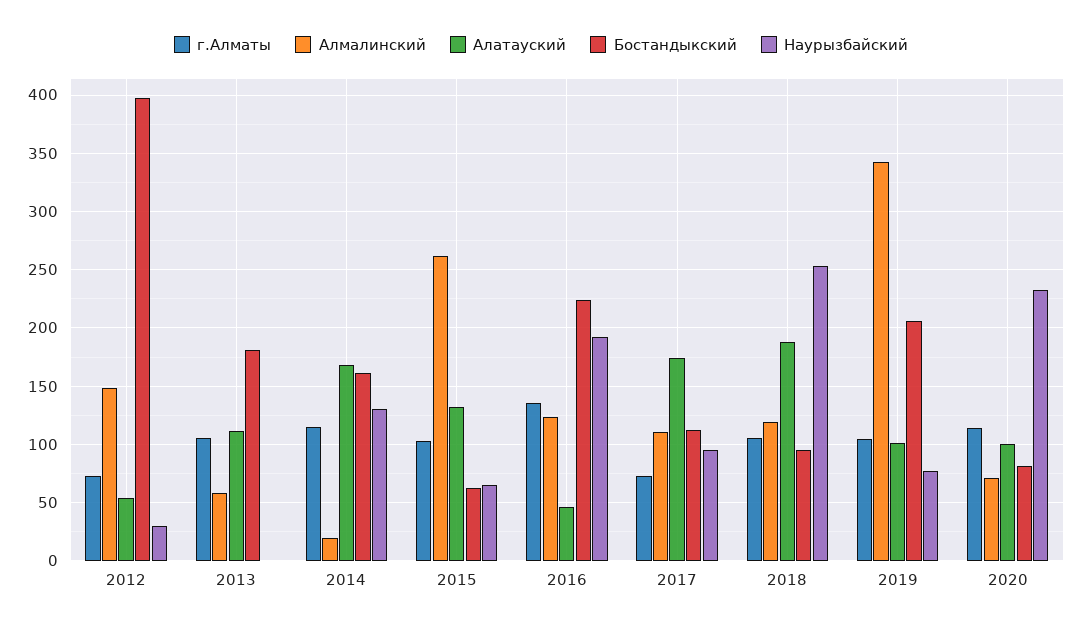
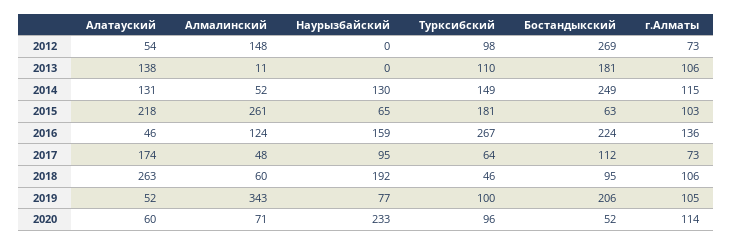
  {
    "г.Алматы": {
      "2012": 73,
      "2013": 106,
      "2014": 115,
      "2015": 103,
      "2016": 136,
      "2017": 73,
      "2018": 106,
      "2019": 105,
      "2020": 114
    },
    "Алмалинский": {
      "2012": 148,
-     "2013": 60,
+     "2013": 11,
-     "2014": 20,
+     "2014": 52,
      "2015": 261,
      "2016": 124,
-     "2017": 110,
+     "2017": 48,
-     "2018": 120,
+     "2018": 60,
      "2019": 343,
      "2020": 71
    },
    "Алатауский": {
      "2012": 54,
-     "2013": 110,
+     "2013": 138,
-     "2014": 170,
+     "2014": 131,
-     "2015": 130,
+     "2015": 218,
      "2016": 46,
      "2017": 174,
-     "2018": 190,
+     "2018": 263,
-     "2019": 100,
+     "2019": 52,
-     "2020": 100
+     "2020": 60
    },
    "Бостандыкский": {
-     "2012": 400,
+     "2012": 269,
      "2013": 181,
-     "2014": 160,
+     "2014": 249,
      "2015": 63,
      "2016": 224,
      "2017": 112,
      "2018": 95,
      "2019": 206,
-     "2020": 80
+     "2020": 52
    },
    "Наурызбайский": {
-     "2012": 30,
+     "2012": 0,
      "2013": 0,
      "2014": 130,
      "2015": 65,
-     "2016": 190,
+     "2016": 159,
      "2017": 95,
-     "2018": 250,
+     "2018": 192,
      "2019": 77,
      "2020": 233
-   }
+   },
+   "Турксибский": {
+     "2012": 98,
+     "2013": 110,
+     "2014": 149,
+     "2015": 181,
+     "2016": 267,
+     "2017": 64,
+     "2018": 46,
+     "2019": 100,
+     "2020": 96
+   }
  }

